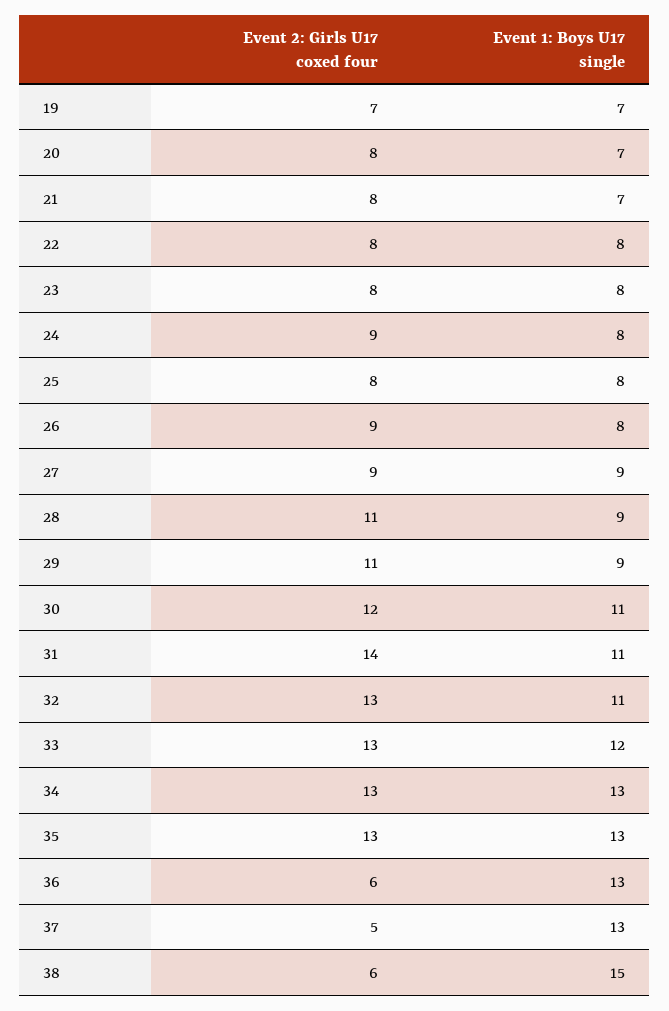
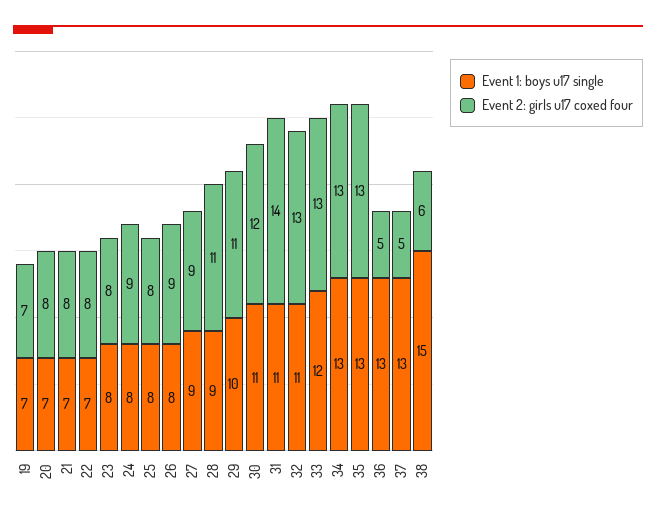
  {
    "Event 2: Girls U17 coxed four": {
      "19": 7,
      "20": 8,
      "21": 8,
      "22": 8,
      "23": 8,
      "24": 9,
      "25": 8,
      "26": 9,
      "27": 9,
      "28": 11,
      "29": 11,
      "30": 12,
      "31": 14,
      "32": 13,
      "33": 13,
      "34": 13,
      "35": 13,
-     "36": 6,
+     "36": 5,
      "37": 5,
      "38": 6
    },
    "Event 1: Boys U17 single": {
      "19": 7,
      "20": 7,
      "21": 7,
-     "22": 8,
+     "22": 7,
      "23": 8,
      "24": 8,
      "25": 8,
      "26": 8,
      "27": 9,
      "28": 9,
-     "29": 9,
+     "29": 10,
      "30": 11,
      "31": 11,
      "32": 11,
      "33": 12,
      "34": 13,
      "35": 13,
      "36": 13,
      "37": 13,
      "38": 15
    }
  }

